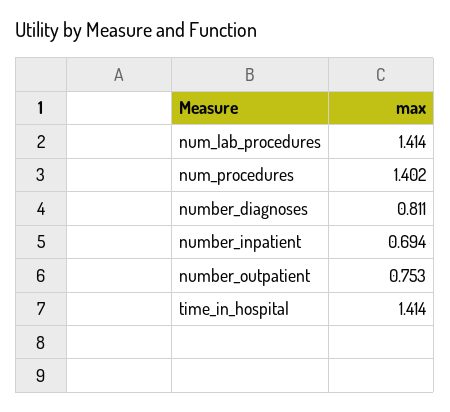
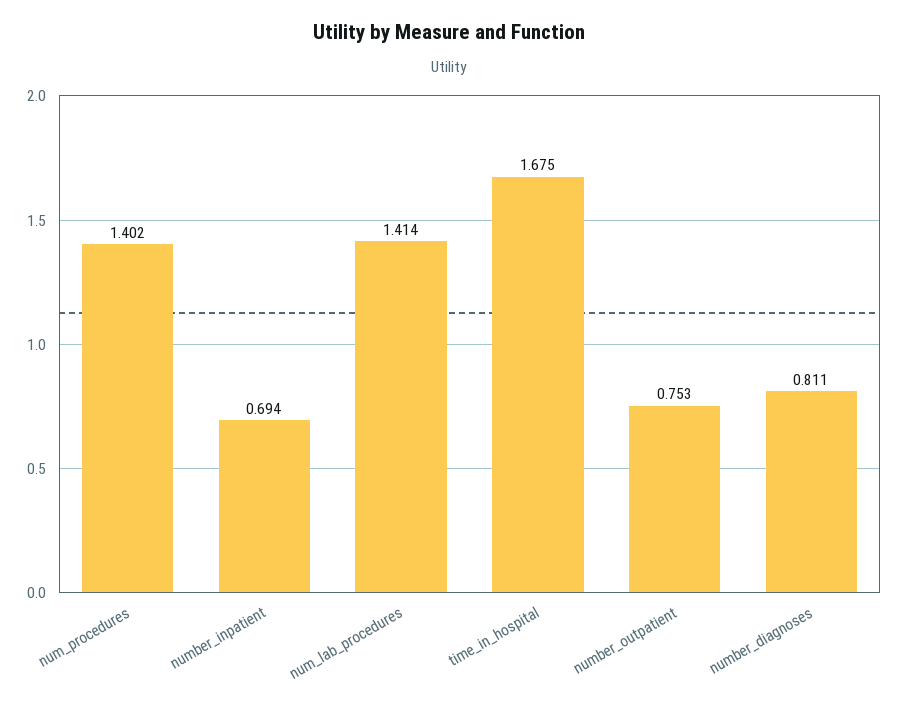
  {
    "num_lab_procedures": 1.414,
    "num_procedures": 1.402,
    "number_diagnoses": 0.811,
    "number_inpatient": 0.694,
    "number_outpatient": 0.753,
-   "time_in_hospital": 1.414
+   "time_in_hospital": 1.675
  }

